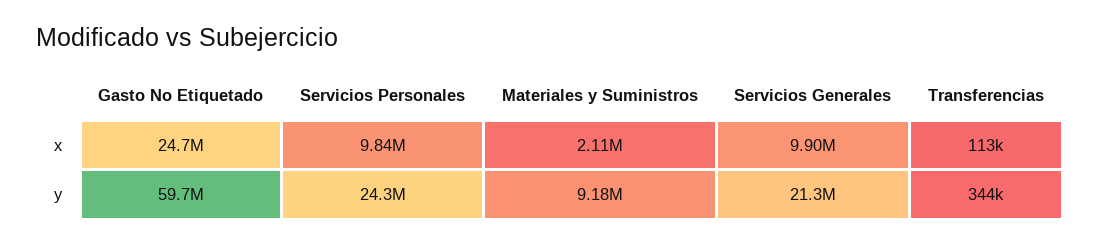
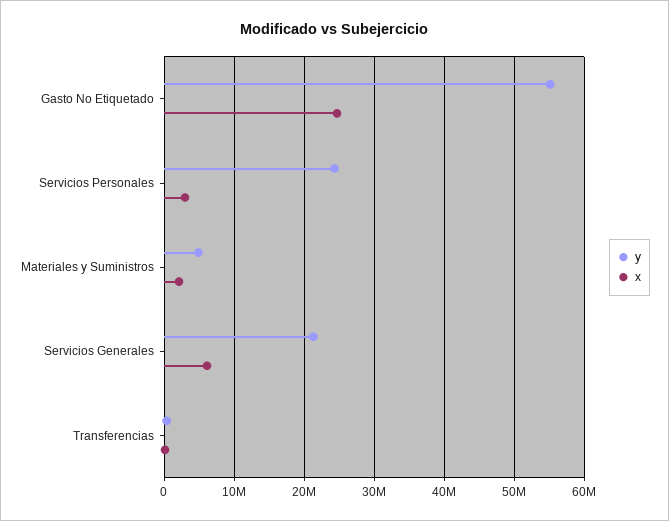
  {
    "x": {
      "Gasto No Etiquetado": 24700000,
-     "Servicios Personales": 9840000,
+     "Servicios Personales": 3000000,
      "Materiales y Suministros": 2110000,
-     "Servicios Generales": 9900000,
+     "Servicios Generales": 6000000,
      "Transferencias": 113000
    },
    "y": {
-     "Gasto No Etiquetado": 59700000,
+     "Gasto No Etiquetado": 55000000,
      "Servicios Personales": 24300000,
-     "Materiales y Suministros": 9180000,
+     "Materiales y Suministros": 5000000,
      "Servicios Generales": 21300000,
      "Transferencias": 344000
    }
  }

